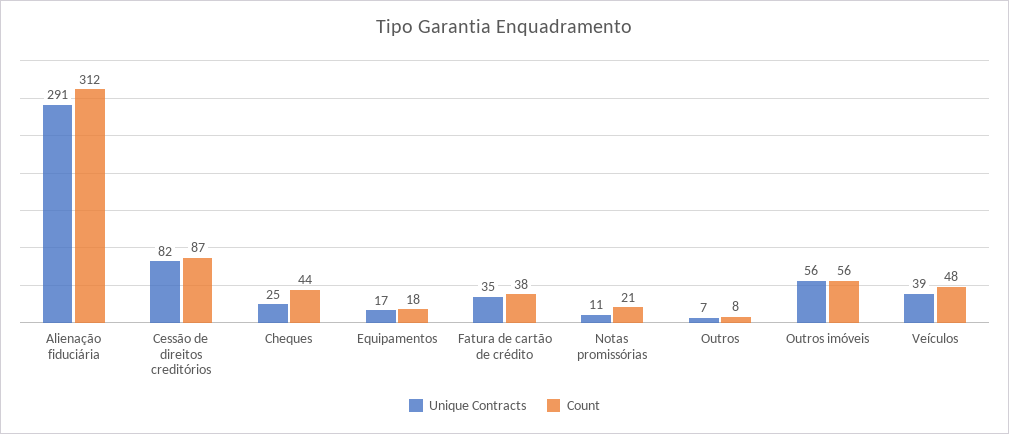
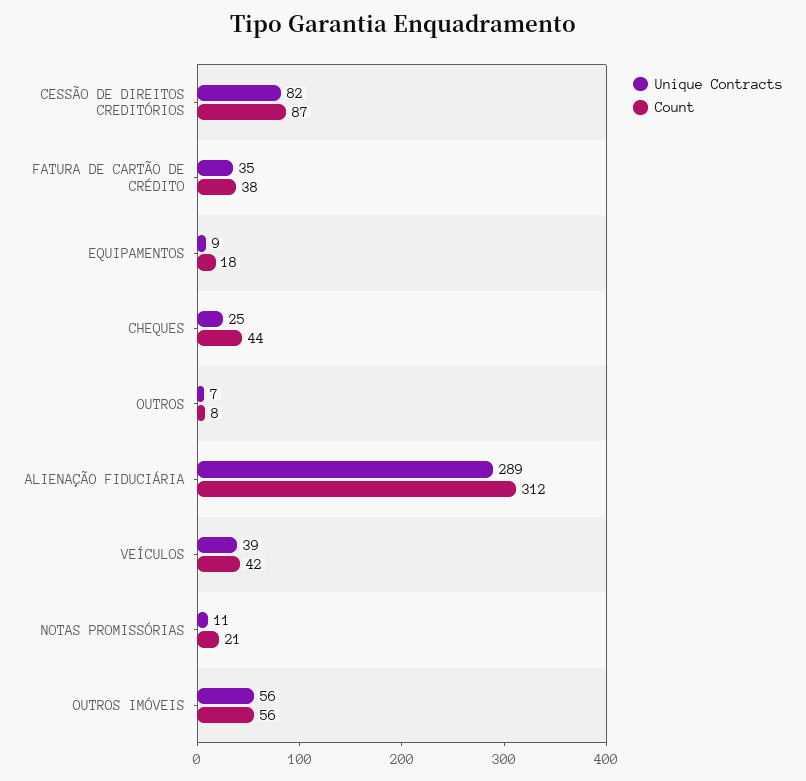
  {
    "Unique Contracts": {
-     "Alienação fiduciária": 291,
+     "Alienação fiduciária": 289,
      "Cessão de direitos creditórios": 82,
      "Cheques": 25,
-     "Equipamentos": 17,
+     "Equipamentos": 9,
      "Fatura de cartão de crédito": 35,
      "Notas promissórias": 11,
      "Outros": 7,
      "Outros imóveis": 56,
      "Veículos": 39
    },
    "Count": {
      "Alienação fiduciária": 312,
      "Cessão de direitos creditórios": 87,
      "Cheques": 44,
      "Equipamentos": 18,
      "Fatura de cartão de crédito": 38,
      "Notas promissórias": 21,
      "Outros": 8,
      "Outros imóveis": 56,
-     "Veículos": 48
+     "Veículos": 42
    }
  }

